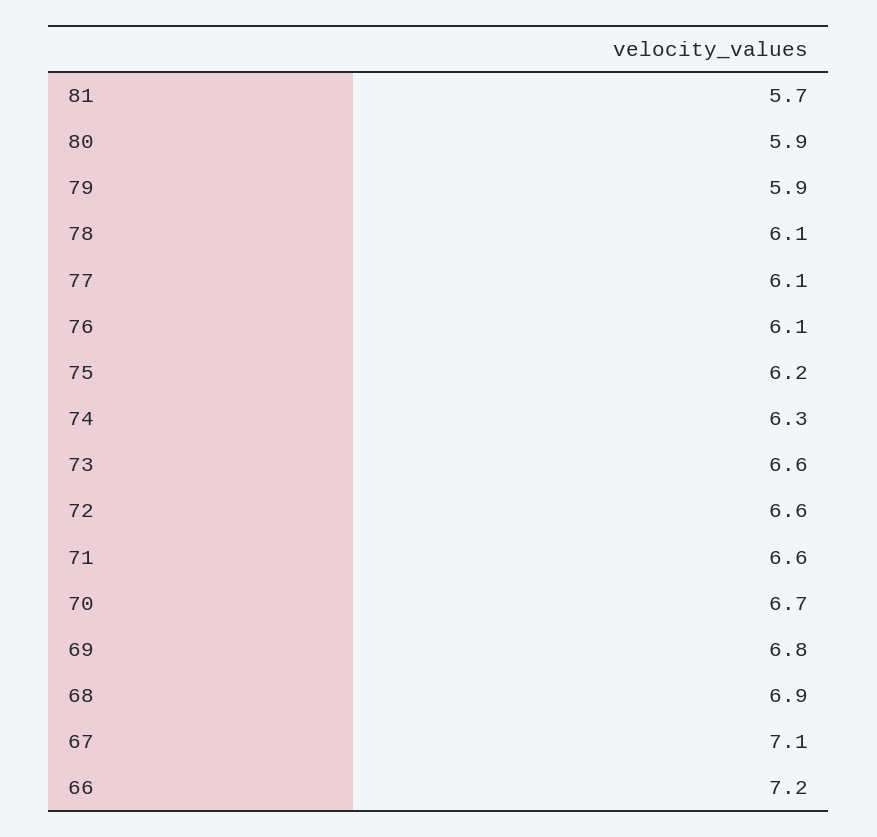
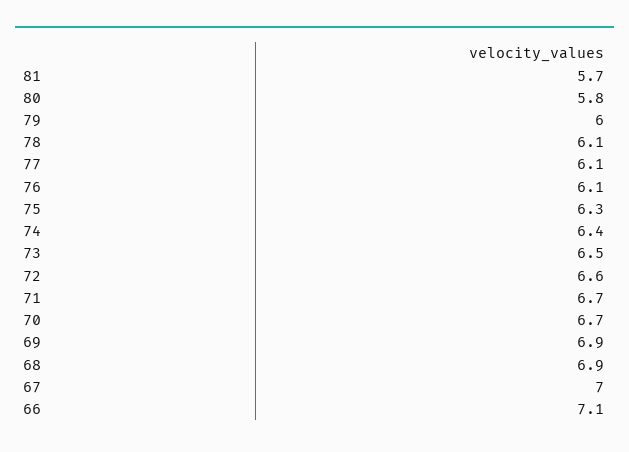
  {
    "81": 5.7,
-   "80": 5.9,
+   "80": 5.8,
-   "79": 5.9,
+   "79": 6,
    "78": 6.1,
    "77": 6.1,
    "76": 6.1,
-   "75": 6.2,
+   "75": 6.3,
-   "74": 6.3,
+   "74": 6.4,
-   "73": 6.6,
+   "73": 6.5,
    "72": 6.6,
-   "71": 6.6,
+   "71": 6.7,
    "70": 6.7,
-   "69": 6.8,
+   "69": 6.9,
    "68": 6.9,
-   "67": 7.1,
+   "67": 7,
-   "66": 7.2
+   "66": 7.1
  }

